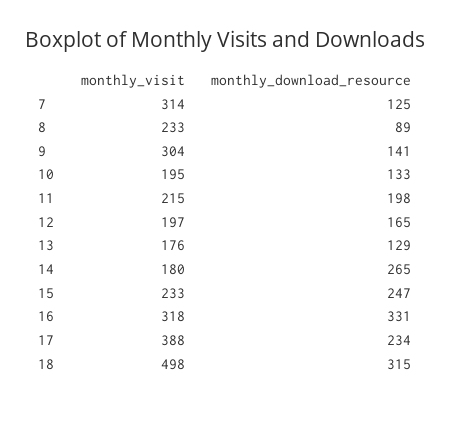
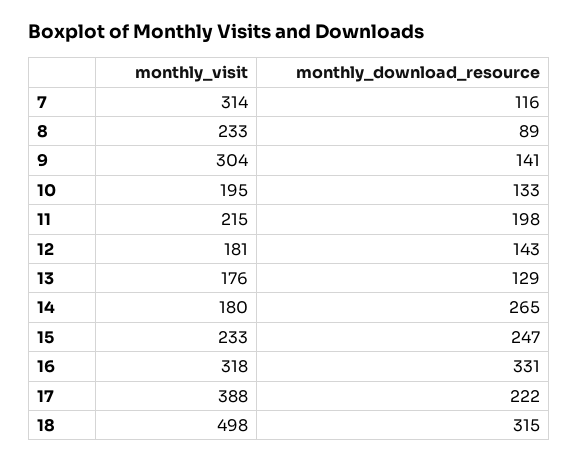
  {
    "monthly_visit": {
      "7": 314,
      "8": 233,
      "9": 304,
      "10": 195,
      "11": 215,
-     "12": 197,
+     "12": 181,
      "13": 176,
      "14": 180,
      "15": 233,
      "16": 318,
      "17": 388,
      "18": 498
    },
    "monthly_download_resource": {
-     "7": 125,
+     "7": 116,
      "8": 89,
      "9": 141,
      "10": 133,
      "11": 198,
-     "12": 165,
+     "12": 143,
      "13": 129,
      "14": 265,
      "15": 247,
      "16": 331,
-     "17": 234,
+     "17": 222,
      "18": 315
    }
  }

